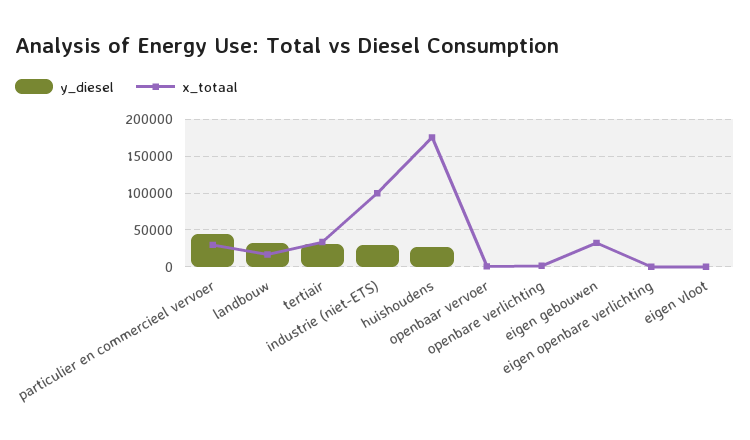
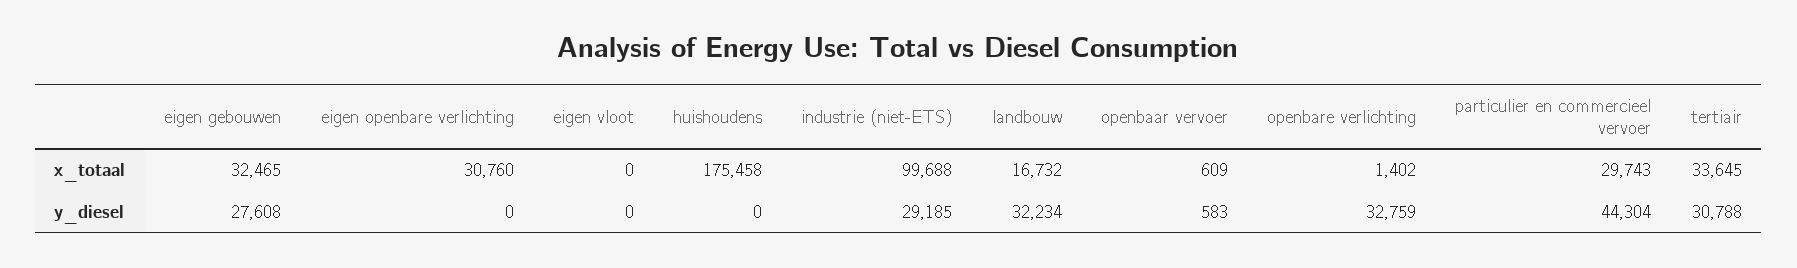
  {
    "y_diesel": {
      "particulier en commercieel vervoer": 44304,
      "landbouw": 32234,
      "tertiair": 30788,
      "industrie (niet-ETS)": 29185,
-     "huishoudens": 30000,
+     "huishoudens": 0,
      "openbaar vervoer": 583,
-     "openbare verlichting": 0,
+     "openbare verlichting": 32759,
-     "eigen gebouwen": 0,
+     "eigen gebouwen": 27608,
      "eigen openbare verlichting": 0,
      "eigen vloot": 0
    },
    "x_totaal": {
      "particulier en commercieel vervoer": 29743,
      "landbouw": 16732,
      "tertiair": 33645,
      "industrie (niet-ETS)": 99688,
      "huishoudens": 175458,
      "openbaar vervoer": 609,
      "openbare verlichting": 1402,
      "eigen gebouwen": 32465,
-     "eigen openbare verlichting": 0,
+     "eigen openbare verlichting": 30760,
      "eigen vloot": 0
    }
  }

